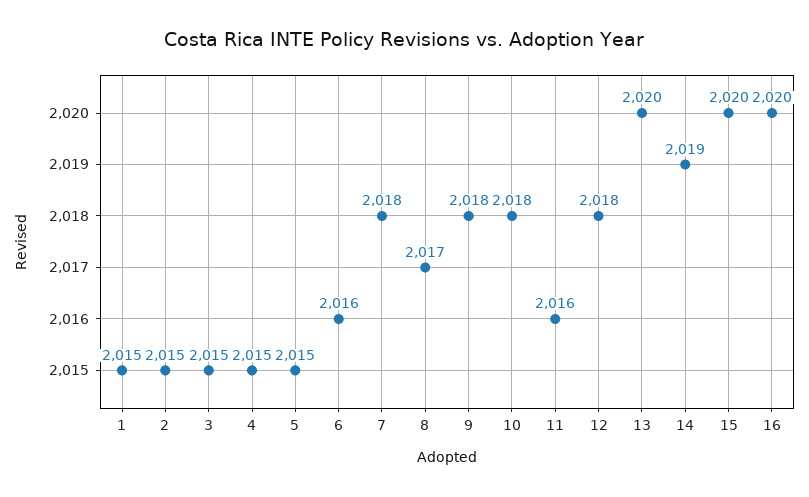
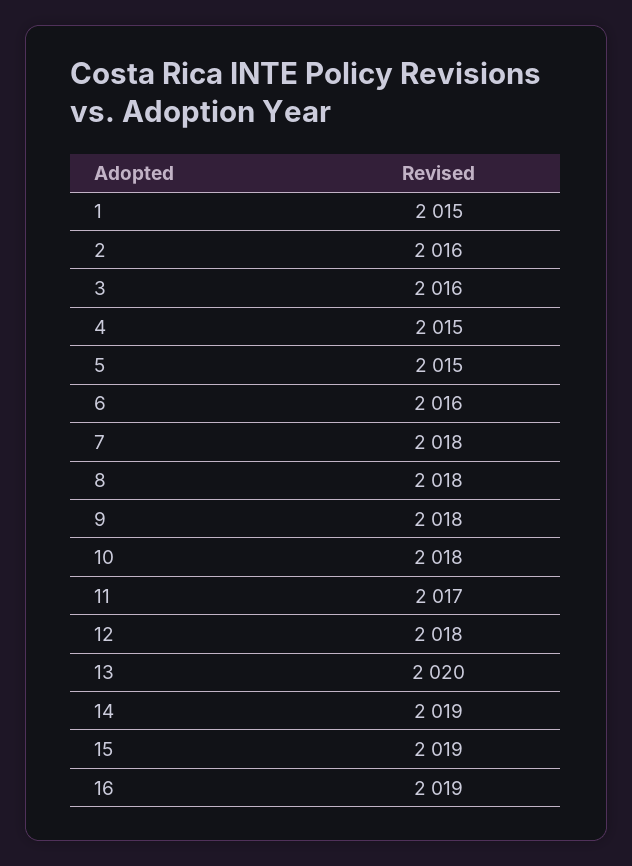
  {
    "1": 2015,
-   "2": 2015,
+   "2": 2016,
-   "3": 2015,
+   "3": 2016,
    "4": 2015,
    "5": 2015,
    "6": 2016,
    "7": 2018,
-   "8": 2017,
+   "8": 2018,
    "9": 2018,
    "10": 2018,
-   "11": 2016,
+   "11": 2017,
    "12": 2018,
    "13": 2020,
    "14": 2019,
-   "15": 2020,
+   "15": 2019,
-   "16": 2020
+   "16": 2019
  }

